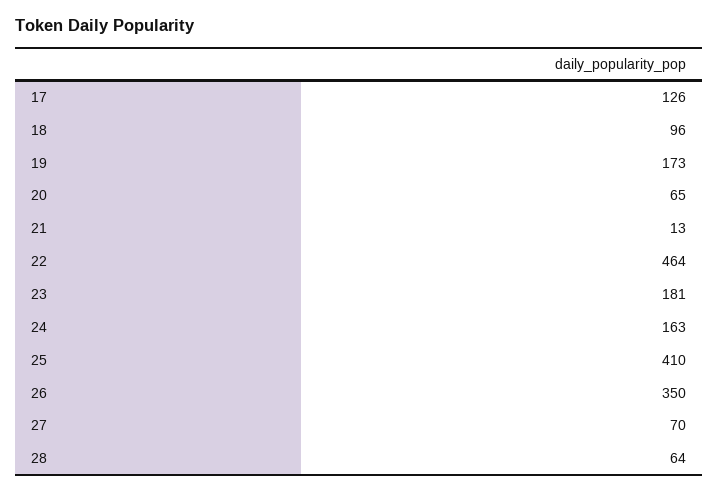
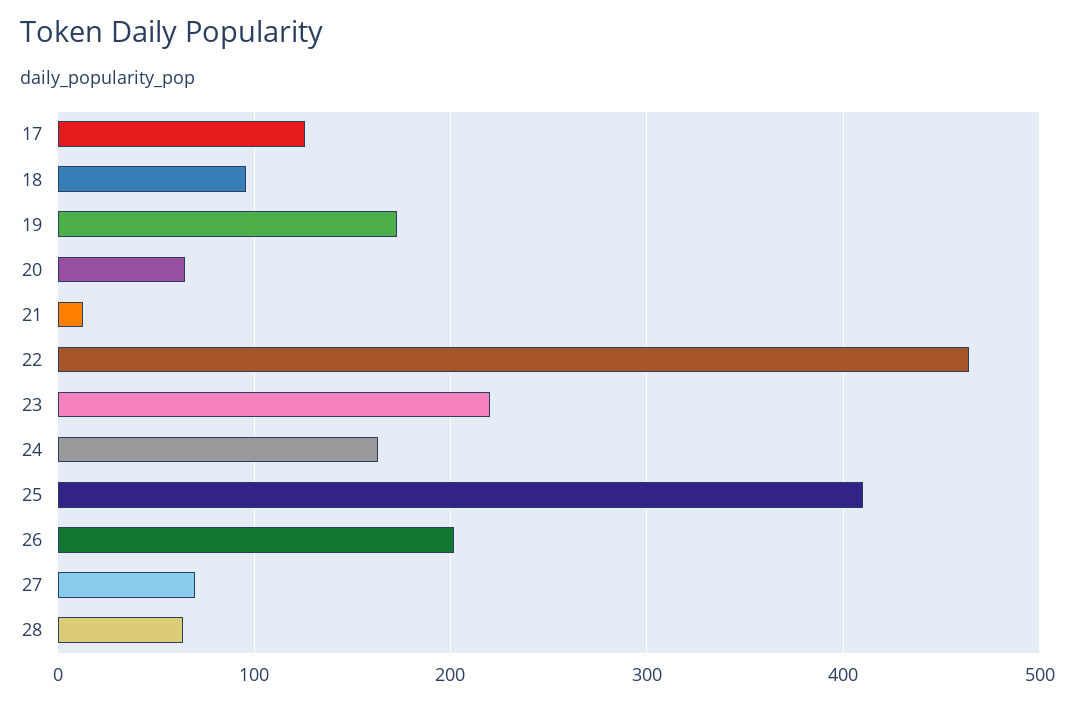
  {
    "17": 126,
    "18": 96,
    "19": 173,
    "20": 65,
    "21": 13,
    "22": 464,
-   "23": 181,
+   "23": 220,
    "24": 163,
    "25": 410,
-   "26": 350,
+   "26": 200,
    "27": 70,
    "28": 64
  }

